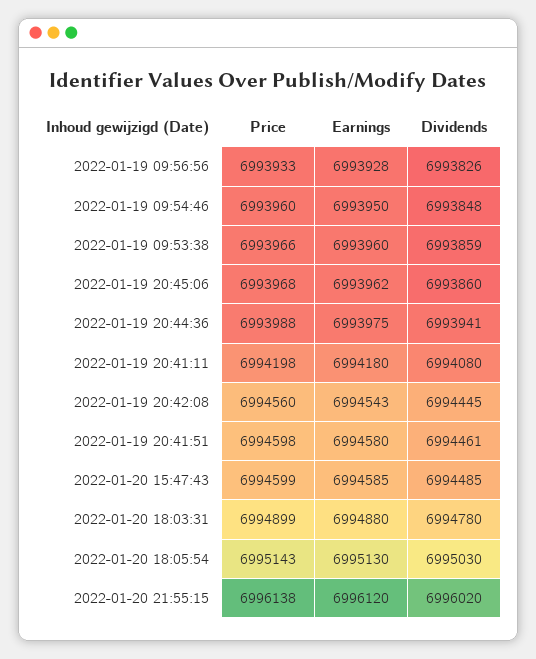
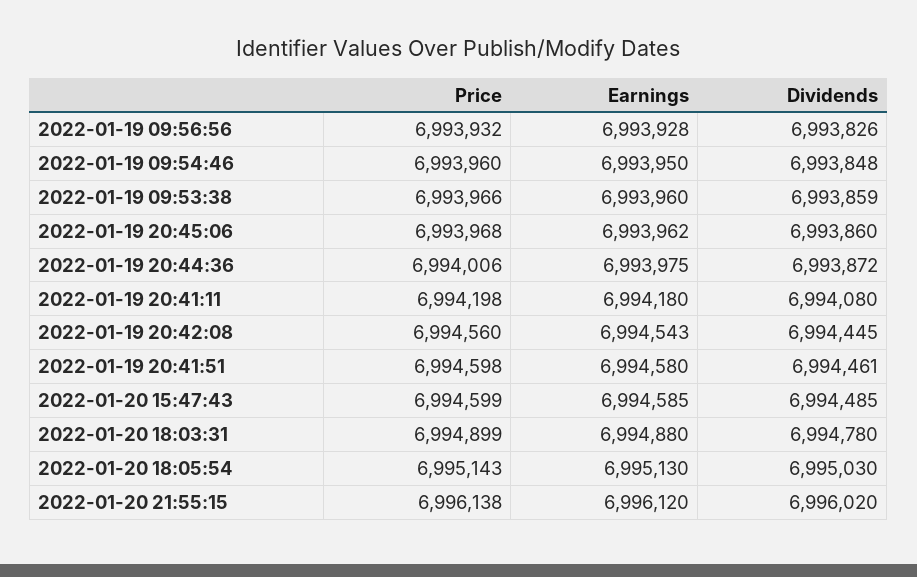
  {
    "Price": {
-     "2022-01-19 09:56:56": 6993933,
+     "2022-01-19 09:56:56": 6993932,
      "2022-01-19 09:54:46": 6993960,
      "2022-01-19 09:53:38": 6993966,
      "2022-01-19 20:45:06": 6993968,
-     "2022-01-19 20:44:36": 6993988,
+     "2022-01-19 20:44:36": 6994006,
      "2022-01-19 20:41:11": 6994198,
      "2022-01-19 20:42:08": 6994560,
      "2022-01-19 20:41:51": 6994598,
      "2022-01-20 15:47:43": 6994599,
      "2022-01-20 18:03:31": 6994899,
      "2022-01-20 18:05:54": 6995143,
      "2022-01-20 21:55:15": 6996138
    },
    "Earnings": {
      "2022-01-19 09:56:56": 6993928,
      "2022-01-19 09:54:46": 6993950,
      "2022-01-19 09:53:38": 6993960,
      "2022-01-19 20:45:06": 6993962,
      "2022-01-19 20:44:36": 6993975,
      "2022-01-19 20:41:11": 6994180,
      "2022-01-19 20:42:08": 6994543,
      "2022-01-19 20:41:51": 6994580,
      "2022-01-20 15:47:43": 6994585,
      "2022-01-20 18:03:31": 6994880,
      "2022-01-20 18:05:54": 6995130,
      "2022-01-20 21:55:15": 6996120
    },
    "Dividends": {
      "2022-01-19 09:56:56": 6993826,
      "2022-01-19 09:54:46": 6993848,
      "2022-01-19 09:53:38": 6993859,
      "2022-01-19 20:45:06": 6993860,
-     "2022-01-19 20:44:36": 6993941,
+     "2022-01-19 20:44:36": 6993872,
      "2022-01-19 20:41:11": 6994080,
      "2022-01-19 20:42:08": 6994445,
      "2022-01-19 20:41:51": 6994461,
      "2022-01-20 15:47:43": 6994485,
      "2022-01-20 18:03:31": 6994780,
      "2022-01-20 18:05:54": 6995030,
      "2022-01-20 21:55:15": 6996020
    }
  }

